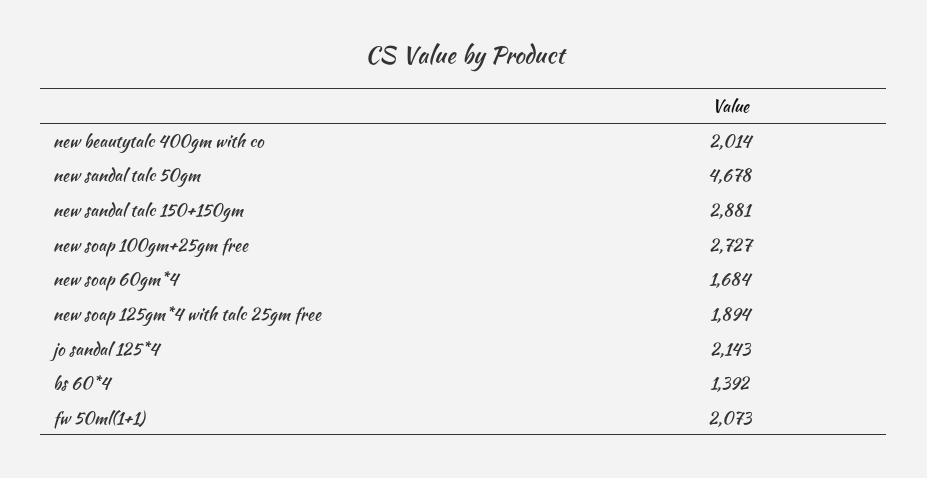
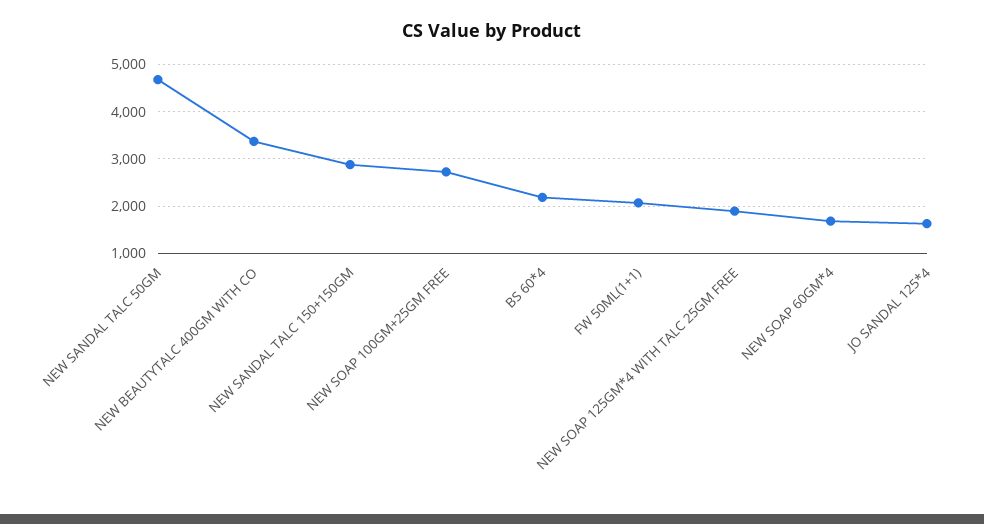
  {
-   "new beautytalc 400gm with co": 2014,
+   "new beautytalc 400gm with co": 3400,
    "new sandal talc 50gm": 4678,
    "new sandal talc 150+150gm": 2881,
    "new soap 100gm+25gm free": 2727,
    "new soap 60gm*4": 1684,
    "new soap 125gm*4 with talc 25gm free": 1894,
-   "jo sandal 125*4": 2143,
+   "jo sandal 125*4": 1600,
-   "bs 60*4": 1392,
+   "bs 60*4": 2200,
    "fw 50ml(1+1)": 2073
  }

